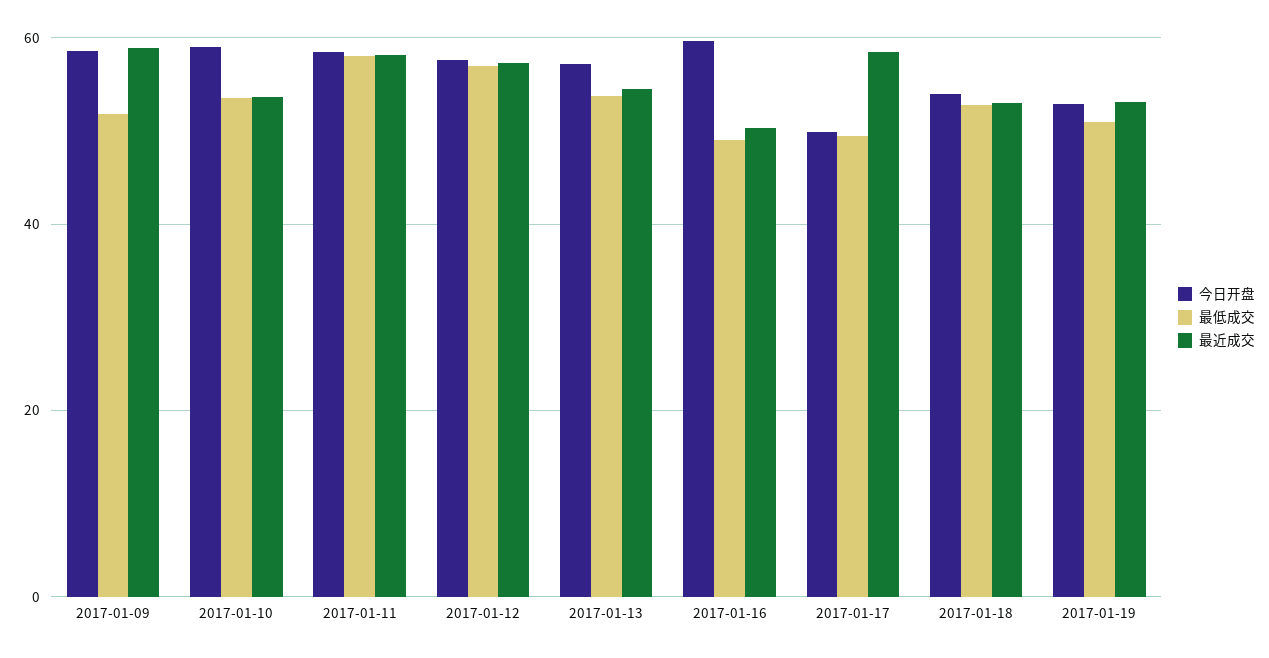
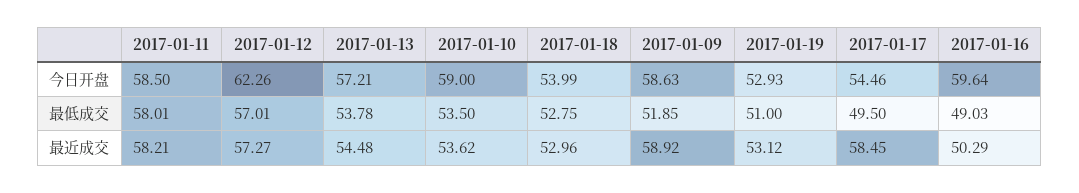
  {
    "今日开盘": {
      "2017-01-09": 58.63,
      "2017-01-10": 59,
      "2017-01-11": 58.5,
-     "2017-01-12": 58,
+     "2017-01-12": 62.26,
      "2017-01-13": 57.21,
      "2017-01-16": 59.64,
-     "2017-01-17": 50,
+     "2017-01-17": 54.46,
      "2017-01-18": 53.99,
      "2017-01-19": 52.93
    },
    "最低成交": {
      "2017-01-09": 51.85,
      "2017-01-10": 53.5,
      "2017-01-11": 58.01,
      "2017-01-12": 57.01,
      "2017-01-13": 53.78,
      "2017-01-16": 49.03,
      "2017-01-17": 49.5,
      "2017-01-18": 52.75,
      "2017-01-19": 51
    },
    "最近成交": {
      "2017-01-09": 58.92,
      "2017-01-10": 53.62,
      "2017-01-11": 58.21,
      "2017-01-12": 57.27,
      "2017-01-13": 54.48,
      "2017-01-16": 50.29,
      "2017-01-17": 58.45,
      "2017-01-18": 52.96,
      "2017-01-19": 53.12
    }
  }

